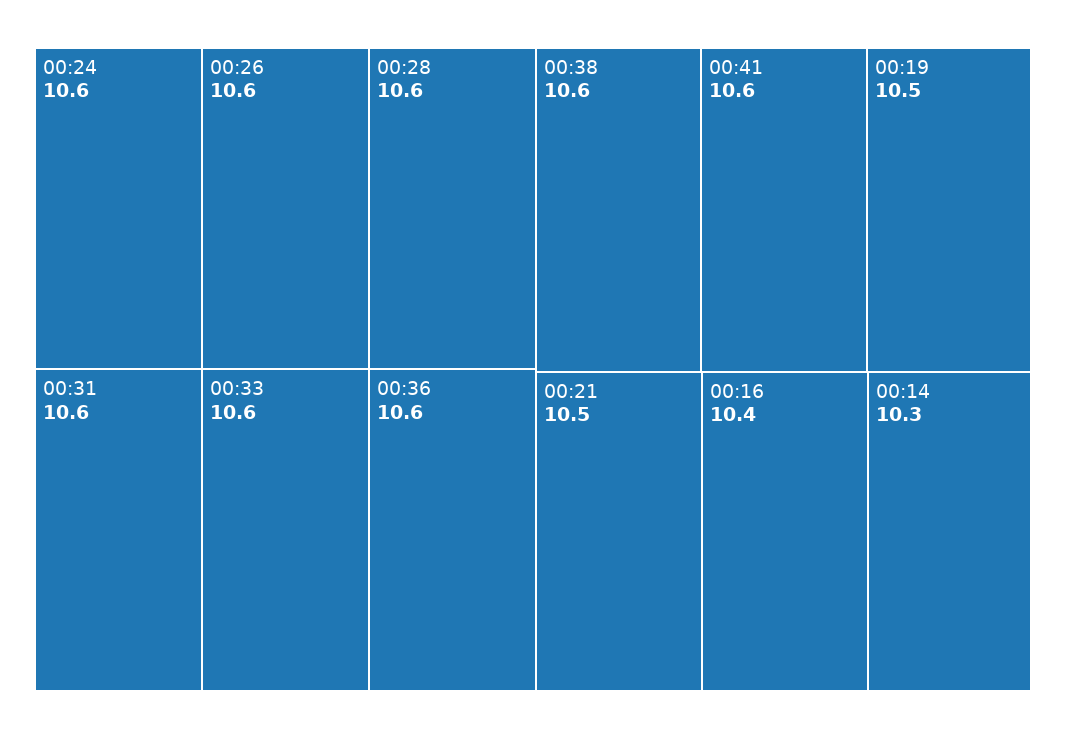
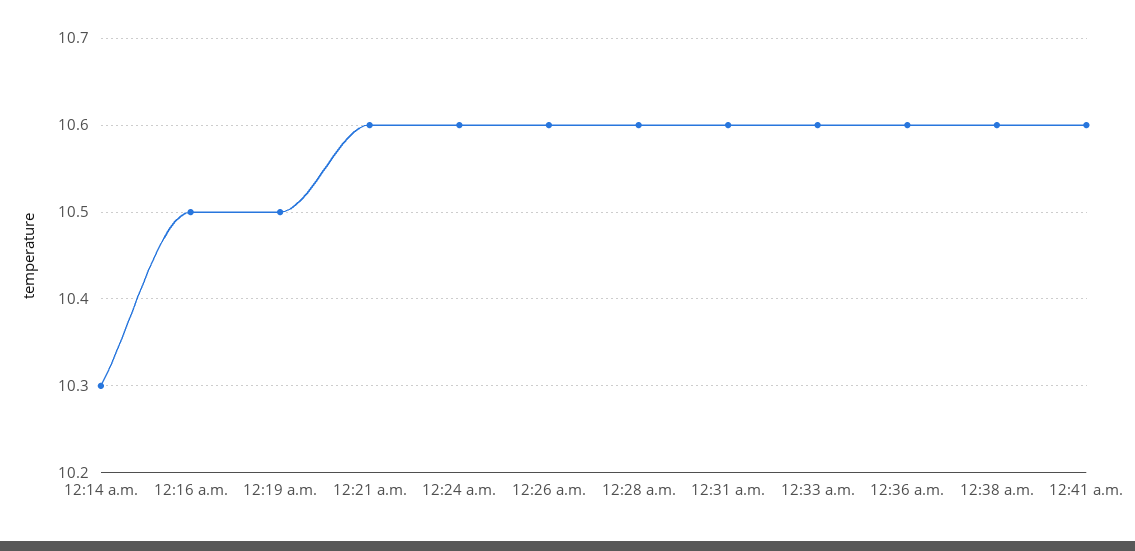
  {
    "00:24": 10.6,
    "00:26": 10.6,
    "00:28": 10.6,
    "00:31": 10.6,
    "00:33": 10.6,
    "00:36": 10.6,
    "00:38": 10.6,
    "00:41": 10.6,
    "00:19": 10.5,
-   "00:21": 10.5,
+   "00:21": 10.6,
-   "00:16": 10.4,
+   "00:16": 10.5,
    "00:14": 10.3
  }

